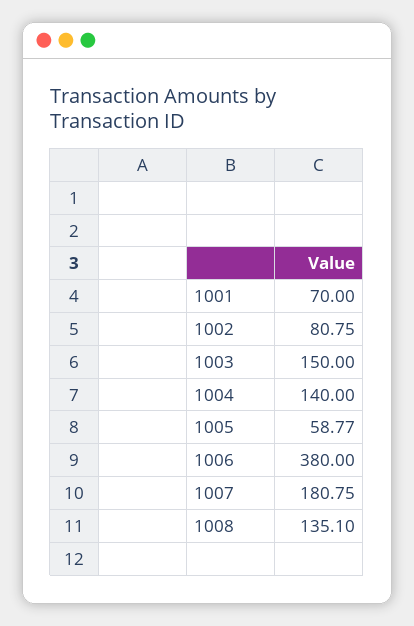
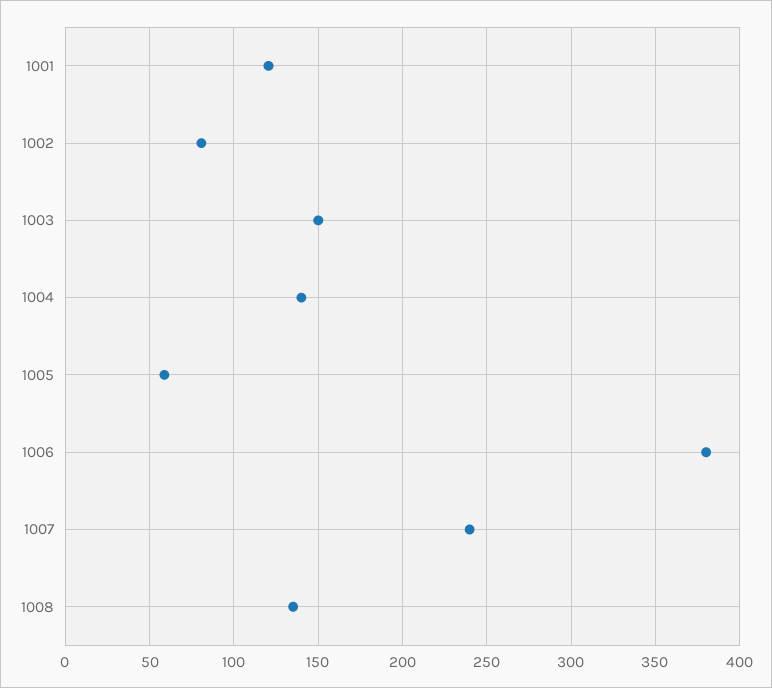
  {
-   "1001": 70,
+   "1001": 120,
    "1002": 80.75,
    "1003": 150,
    "1004": 140,
    "1005": 58.77,
    "1006": 380,
-   "1007": 180.75,
+   "1007": 240,
    "1008": 135.1
  }

